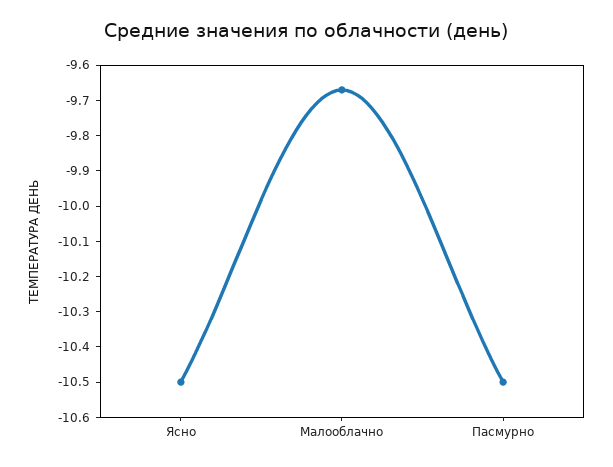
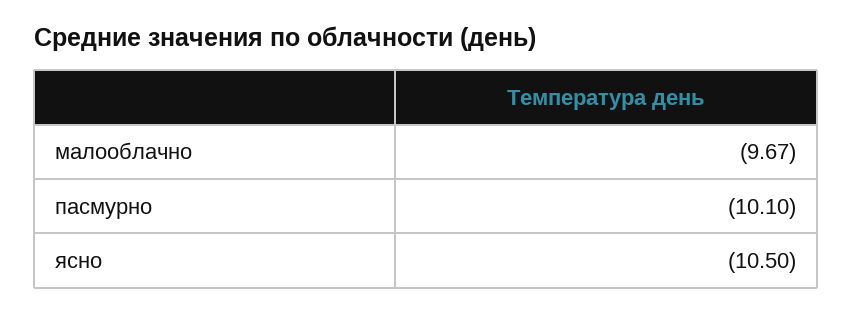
  {
    "Ясно": -10.5,
    "Малооблачно": -9.67,
-   "Пасмурно": -10.5
+   "Пасмурно": -10.1
  }

